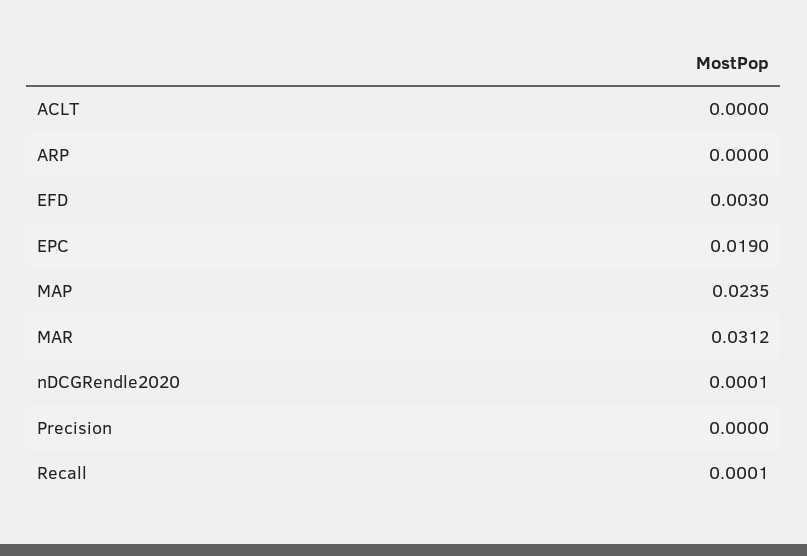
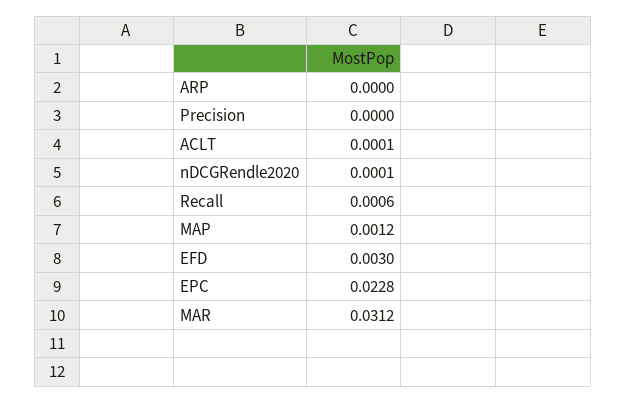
  {
-   "ACLT": 0,
+   "ACLT": 0.0001,
    "ARP": 0,
    "EFD": 0.003,
-   "EPC": 0.019,
+   "EPC": 0.0228,
-   "MAP": 0.0235,
+   "MAP": 0.0012,
    "MAR": 0.0312,
    "nDCGRendle2020": 0.0001,
    "Precision": 0,
-   "Recall": 0.0001
+   "Recall": 0.0006
  }

